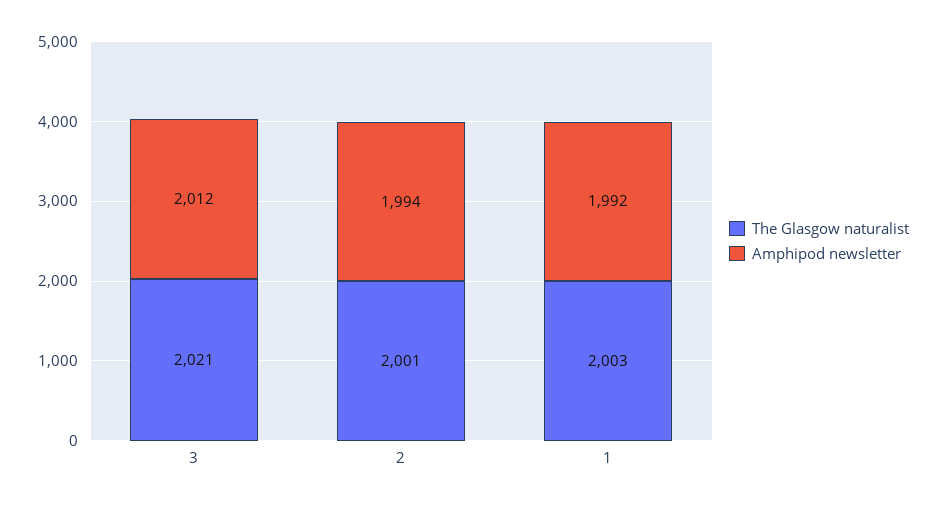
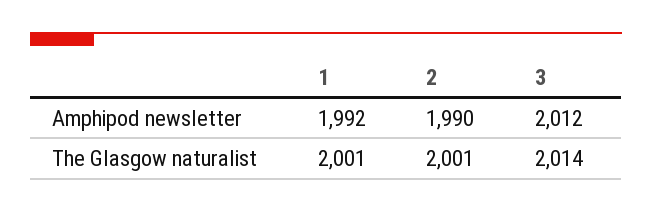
  {
    "The Glasgow naturalist": {
-     "3": 2021,
+     "3": 2014,
      "2": 2001,
-     "1": 2003
+     "1": 2001
    },
    "Amphipod newsletter": {
      "3": 2012,
-     "2": 1994,
+     "2": 1990,
      "1": 1992
    }
  }

